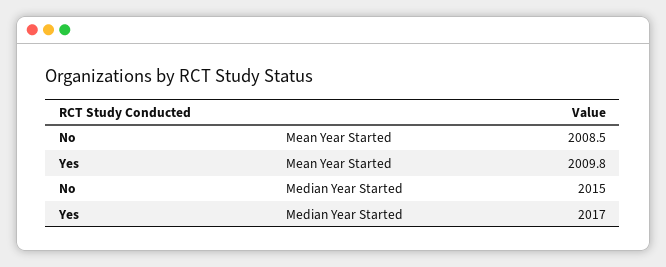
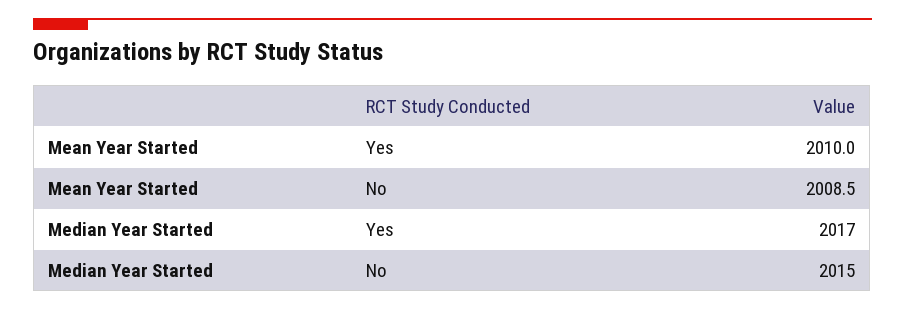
  {
    "No": {
      "Mean Year Started": 2008.5,
      "Median Year Started": 2015
    },
    "Yes": {
-     "Mean Year Started": 2009.8,
+     "Mean Year Started": 2010,
      "Median Year Started": 2017
    }
  }

